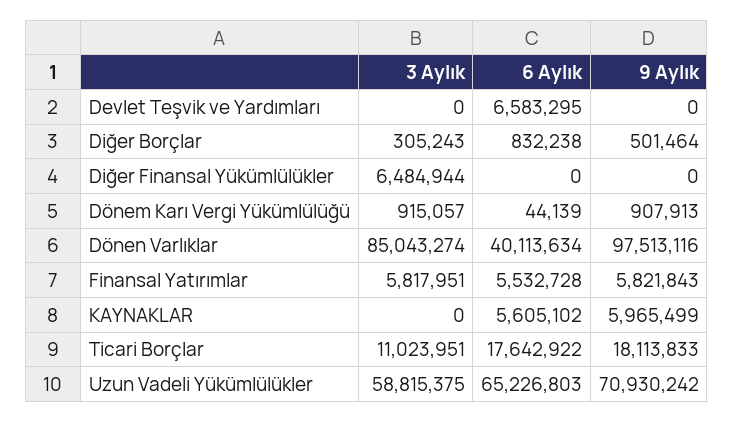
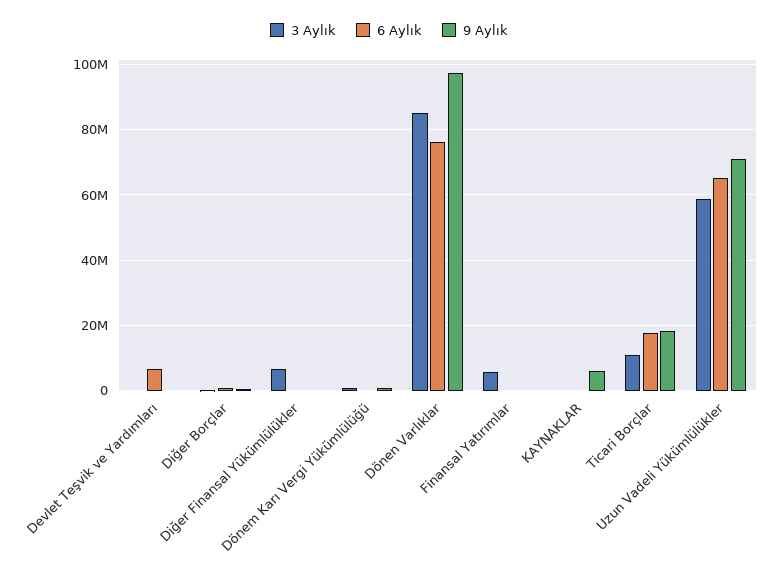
  {
    "3 Aylık": {
      "Devlet Teşvik ve Yardımları": 0,
      "Diğer Borçlar": 305243,
      "Diğer Finansal Yükümlülükler": 6484944,
      "Dönem Karı Vergi Yükümlülüğü": 915057,
      "Dönen Varlıklar": 85043274,
      "Finansal Yatırımlar": 5817951,
      "KAYNAKLAR": 0,
      "Ticari Borçlar": 11023951,
      "Uzun Vadeli Yükümlülükler": 58815375
    },
    "6 Aylık": {
      "Devlet Teşvik ve Yardımları": 6583295,
      "Diğer Borçlar": 832238,
      "Diğer Finansal Yükümlülükler": 0,
      "Dönem Karı Vergi Yükümlülüğü": 44139,
-     "Dönen Varlıklar": 40113634,
+     "Dönen Varlıklar": 76000000,
-     "Finansal Yatırımlar": 5532728,
+     "Finansal Yatırımlar": 0,
-     "KAYNAKLAR": 5605102,
+     "KAYNAKLAR": 0,
      "Ticari Borçlar": 17642922,
      "Uzun Vadeli Yükümlülükler": 65226803
    },
    "9 Aylık": {
      "Devlet Teşvik ve Yardımları": 0,
      "Diğer Borçlar": 501464,
      "Diğer Finansal Yükümlülükler": 0,
      "Dönem Karı Vergi Yükümlülüğü": 907913,
      "Dönen Varlıklar": 97513116,
-     "Finansal Yatırımlar": 5821843,
+     "Finansal Yatırımlar": 0,
      "KAYNAKLAR": 5965499,
      "Ticari Borçlar": 18113833,
      "Uzun Vadeli Yükümlülükler": 70930242
    }
  }

